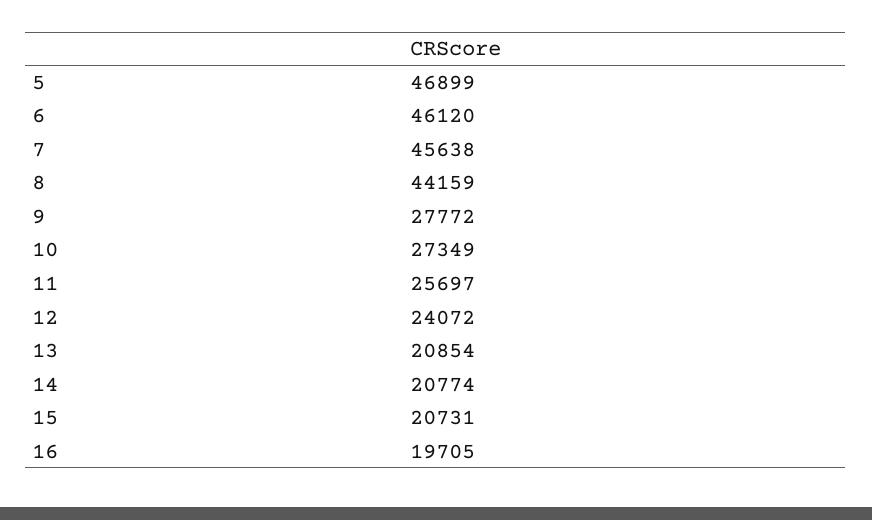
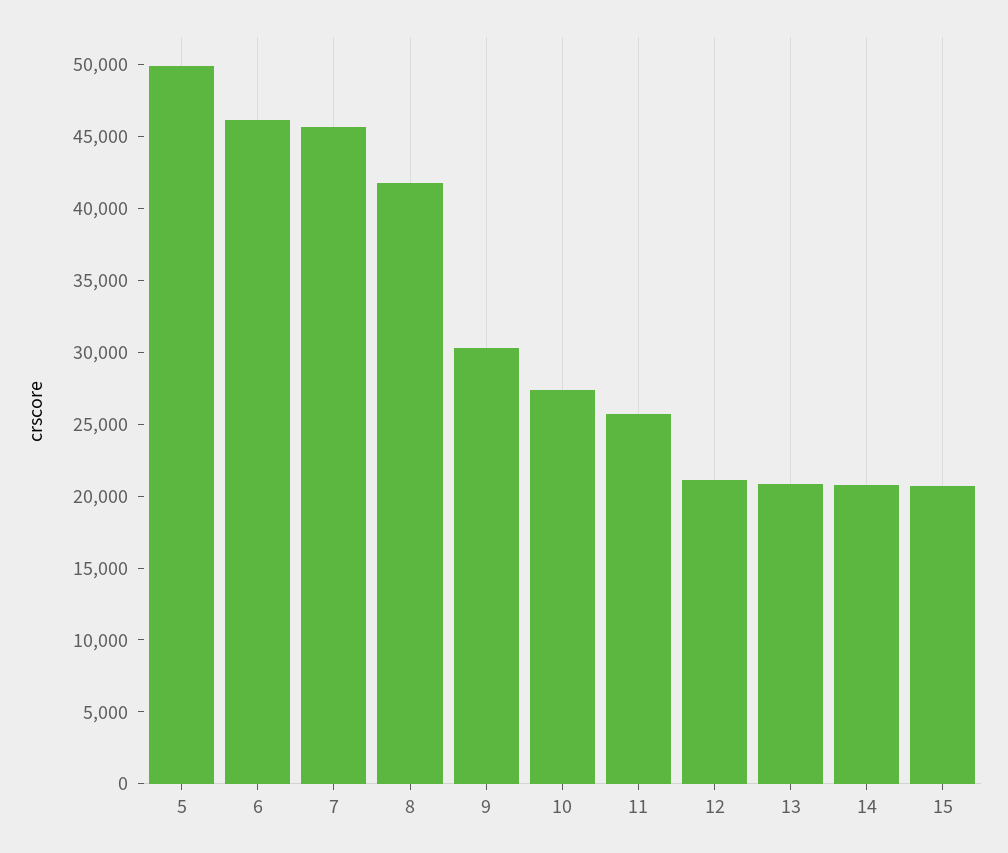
  {
-   "5": 46899,
+   "5": 50000,
    "6": 46120,
    "7": 45638,
-   "8": 44159,
+   "8": 42000,
-   "9": 27772,
+   "9": 30000,
    "10": 27349,
    "11": 25697,
-   "12": 24072,
+   "12": 21000,
    "13": 20854,
    "14": 20774,
-   "15": 20731,
+   "15": 20731
-   "16": 19705
  }

